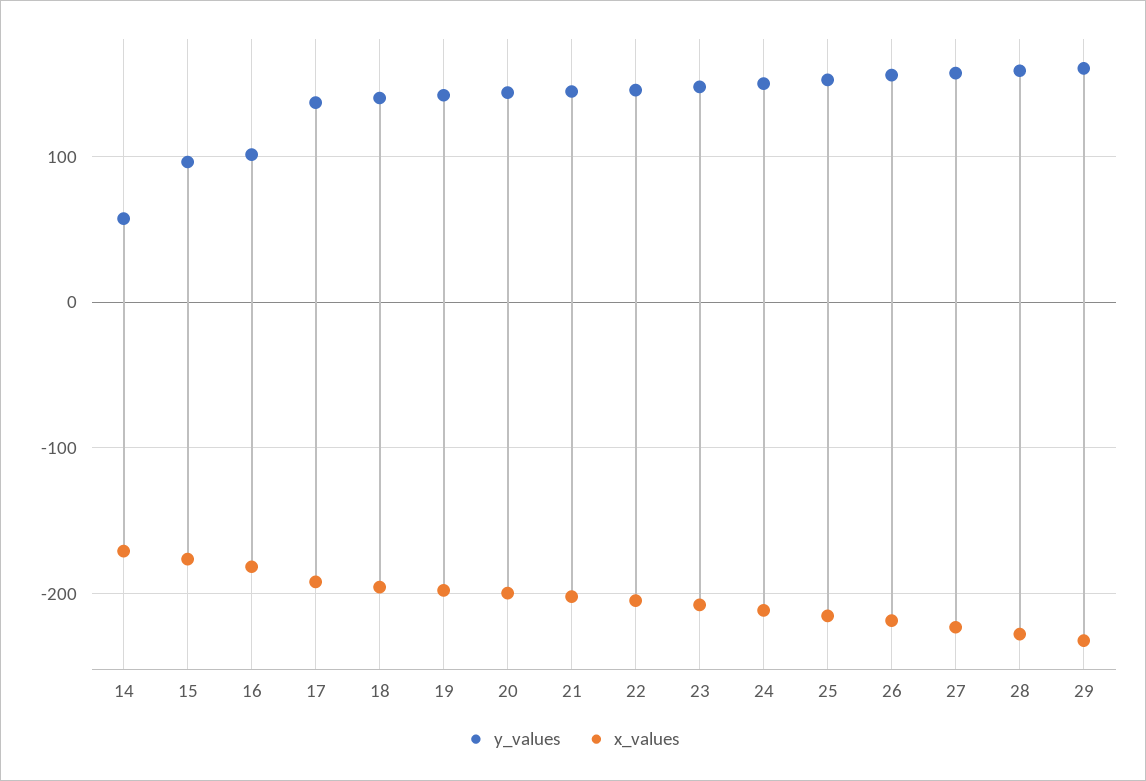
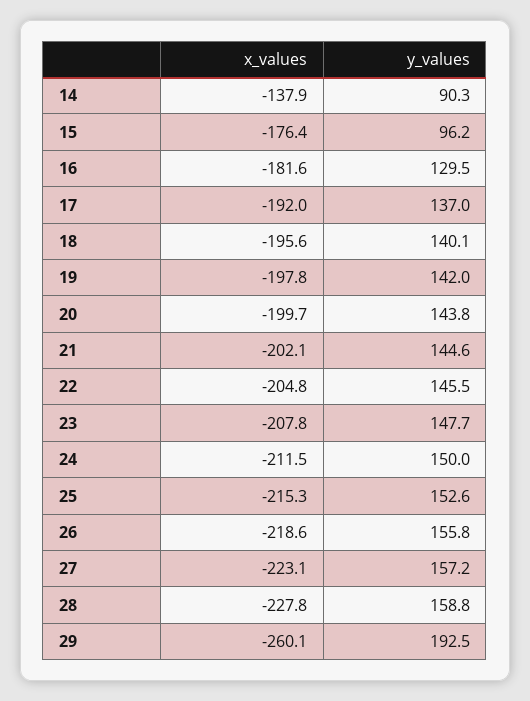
  {
    "y_values": {
-     "14": 60,
+     "14": 90.3,
      "15": 96.2,
-     "16": 100,
+     "16": 129.5,
      "17": 137,
      "18": 140.1,
      "19": 142,
      "20": 143.8,
      "21": 144.6,
      "22": 145.5,
      "23": 147.7,
      "24": 150,
      "25": 152.6,
      "26": 155.8,
      "27": 157.2,
      "28": 158.8,
-     "29": 160
+     "29": 192.5
    },
    "x_values": {
-     "14": -170,
+     "14": -137.9,
      "15": -176.4,
      "16": -181.6,
      "17": -192,
      "18": -195.6,
      "19": -197.8,
      "20": -199.7,
      "21": -202.1,
      "22": -204.8,
      "23": -207.8,
      "24": -211.5,
      "25": -215.3,
      "26": -218.6,
      "27": -223.1,
      "28": -227.8,
-     "29": -230
+     "29": -260.1
    }
  }

